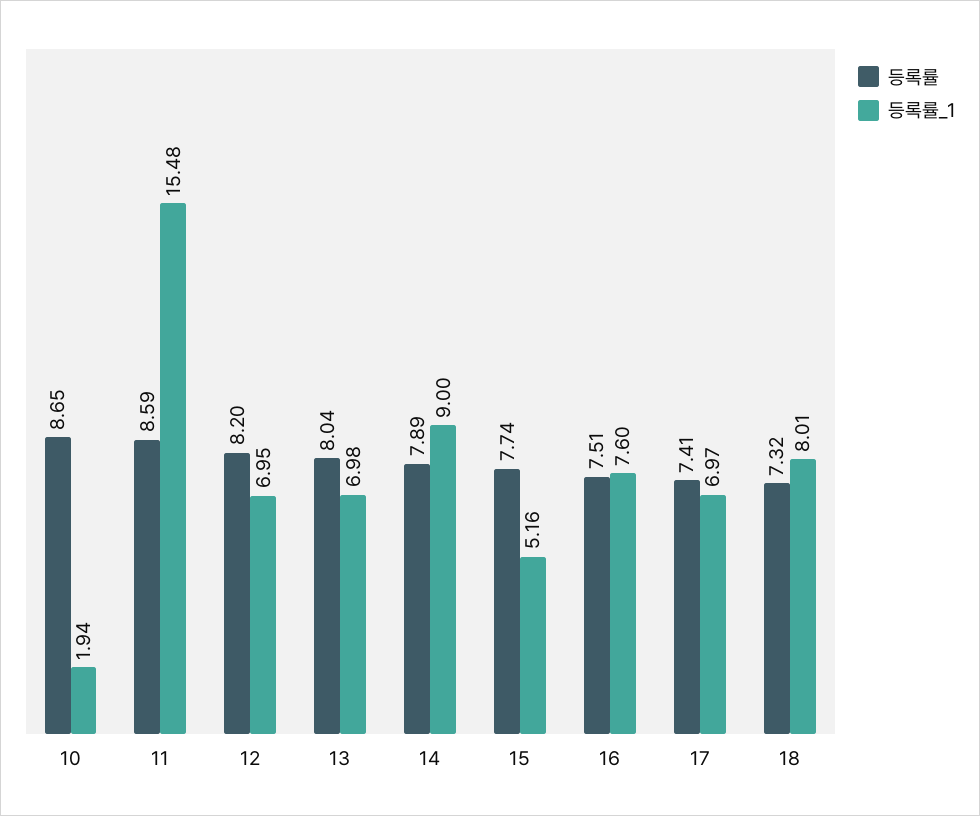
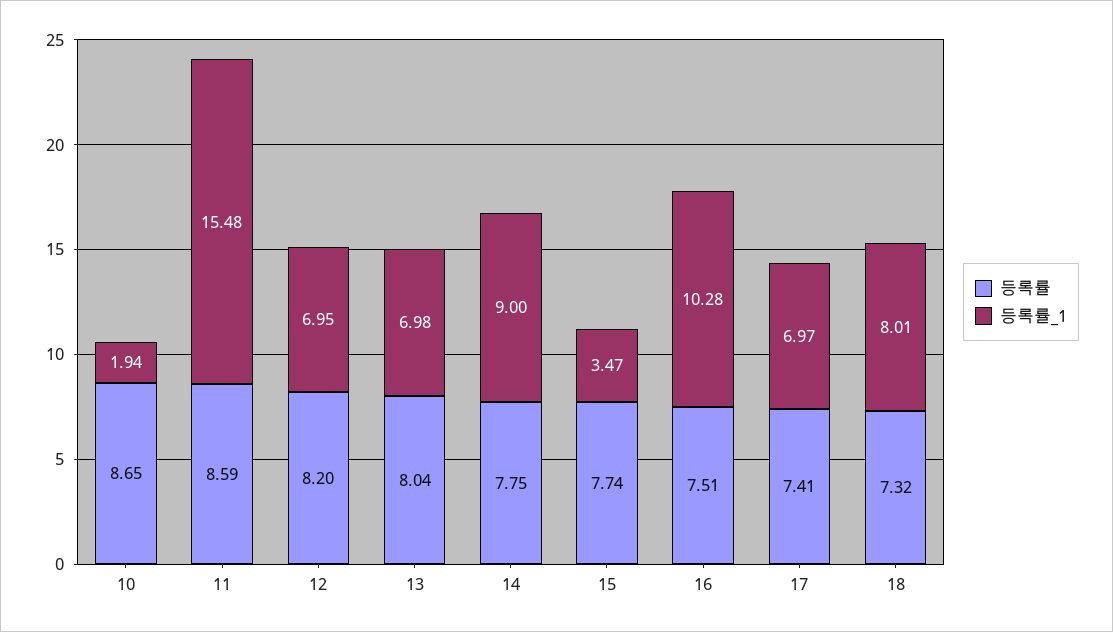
  {
    "등록률": {
      "10": 8.65,
      "11": 8.59,
      "12": 8.2,
      "13": 8.04,
-     "14": 7.89,
+     "14": 7.75,
      "15": 7.74,
      "16": 7.51,
      "17": 7.41,
      "18": 7.32
    },
    "등록률_1": {
      "10": 1.94,
      "11": 15.48,
      "12": 6.95,
      "13": 6.98,
      "14": 9,
-     "15": 5.16,
+     "15": 3.47,
-     "16": 7.6,
+     "16": 10.28,
      "17": 6.97,
      "18": 8.01
    }
  }

